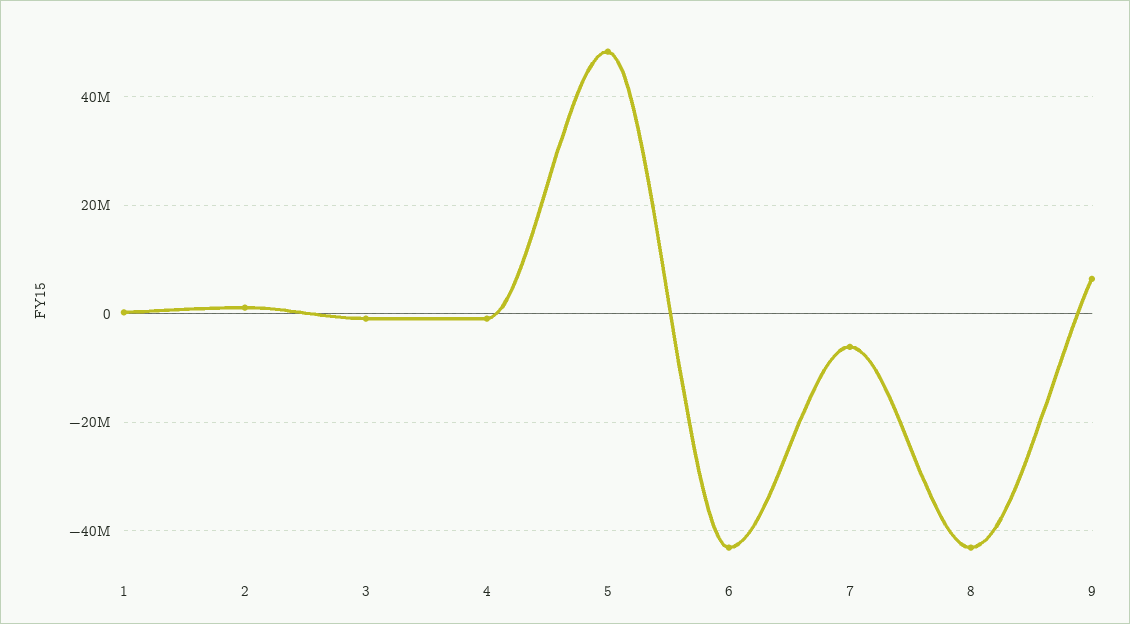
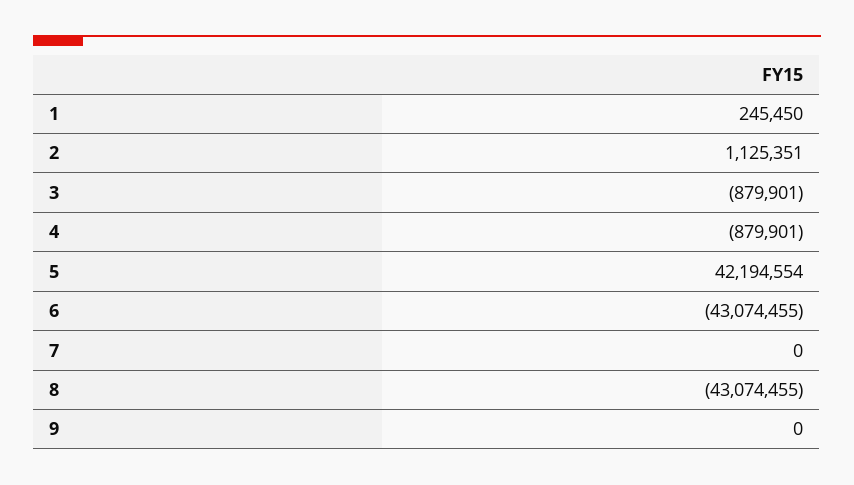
  {
    "1": 245450,
    "2": 1125351,
    "3": -879901,
    "4": -879901,
-   "5": 48000000,
+   "5": 42194554,
    "6": -43074455,
-   "7": -6000000,
+   "7": 0,
    "8": -43074455,
-   "9": 6000000
+   "9": 0
  }

